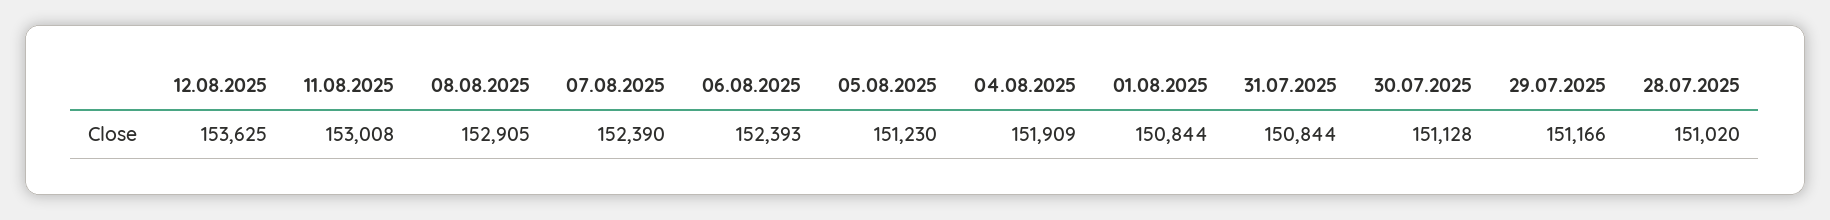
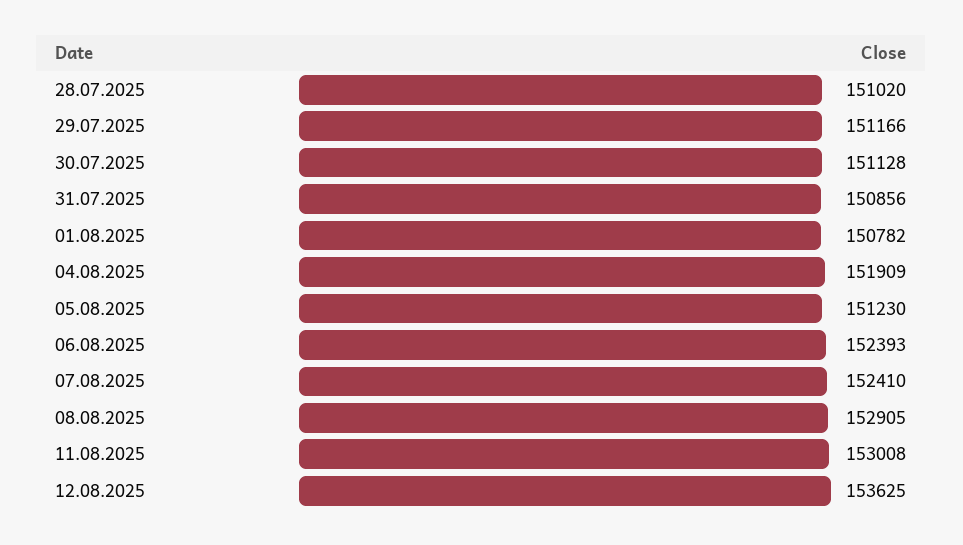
  {
    "12.08.2025": 153625,
    "11.08.2025": 153008,
    "08.08.2025": 152905,
-   "07.08.2025": 152390,
+   "07.08.2025": 152410,
    "06.08.2025": 152393,
    "05.08.2025": 151230,
    "04.08.2025": 151909,
-   "01.08.2025": 150844,
+   "01.08.2025": 150782,
-   "31.07.2025": 150844,
+   "31.07.2025": 150856,
    "30.07.2025": 151128,
    "29.07.2025": 151166,
    "28.07.2025": 151020
  }

